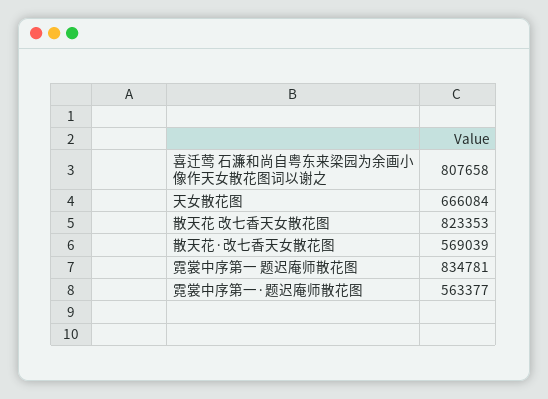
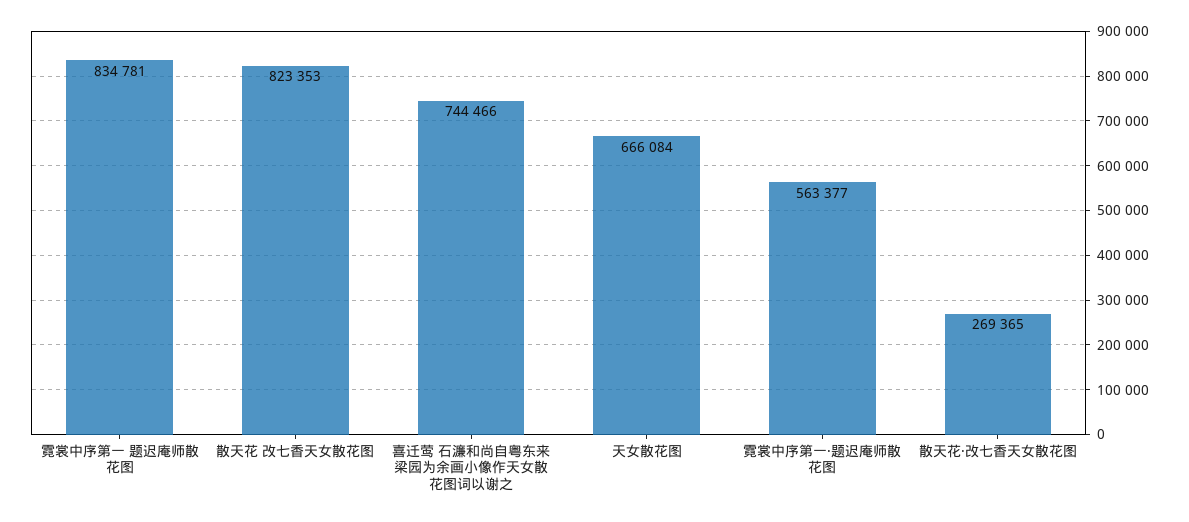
  {
-   "喜迁莺 石濂和尚自粤东来梁园为余画小像作天女散花图词以谢之": 807658,
+   "喜迁莺 石濂和尚自粤东来梁园为余画小像作天女散花图词以谢之": 744466,
    "天女散花图": 666084,
    "散天花 改七香天女散花图": 823353,
-   "散天花·改七香天女散花图": 569039,
+   "散天花·改七香天女散花图": 269365,
    "霓裳中序第一 题迟庵师散花图": 834781,
    "霓裳中序第一·题迟庵师散花图": 563377
  }

